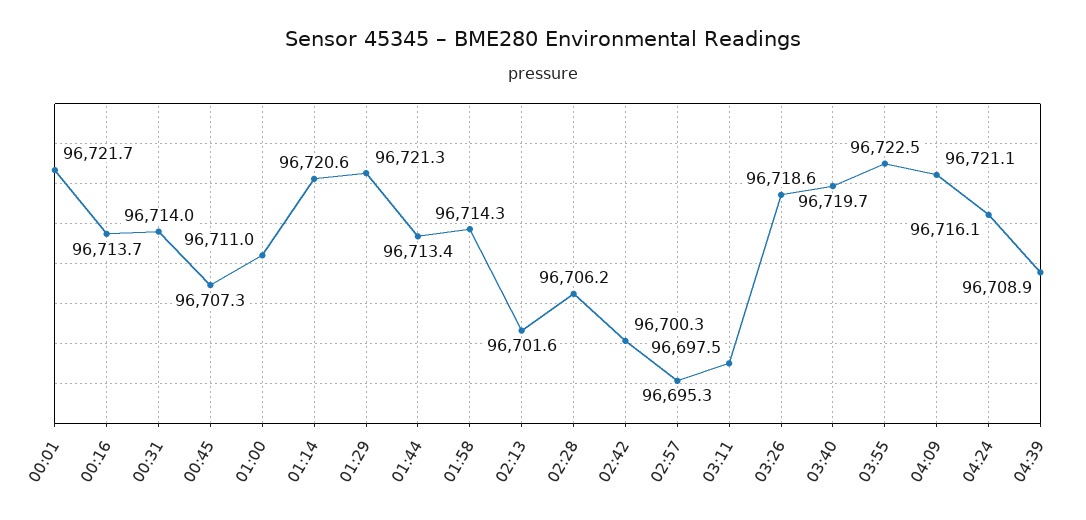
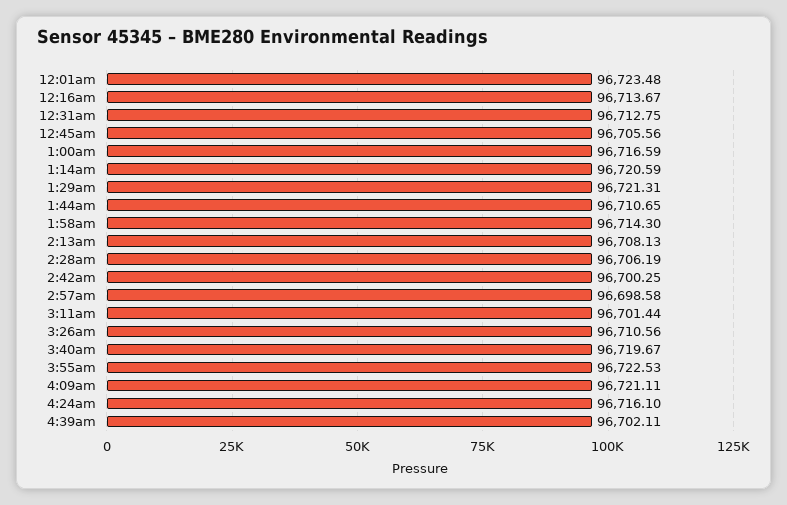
  {
-   "00:01": 96721.7,
+   "00:01": 96723.48,
    "00:16": 96713.67,
-   "00:31": 96714,
+   "00:31": 96712.75,
-   "00:45": 96707.3,
+   "00:45": 96705.56,
-   "01:00": 96711,
+   "01:00": 96716.59,
    "01:14": 96720.59,
    "01:29": 96721.31,
-   "01:44": 96713.4,
+   "01:44": 96710.65,
    "01:58": 96714.3,
-   "02:13": 96701.6,
+   "02:13": 96708.13,
    "02:28": 96706.19,
    "02:42": 96700.25,
-   "02:57": 96695.3,
+   "02:57": 96698.58,
-   "03:11": 96697.5,
+   "03:11": 96701.44,
-   "03:26": 96718.6,
+   "03:26": 96710.56,
    "03:40": 96719.67,
    "03:55": 96722.53,
    "04:09": 96721.11,
    "04:24": 96716.1,
-   "04:39": 96708.9
+   "04:39": 96702.11
  }

